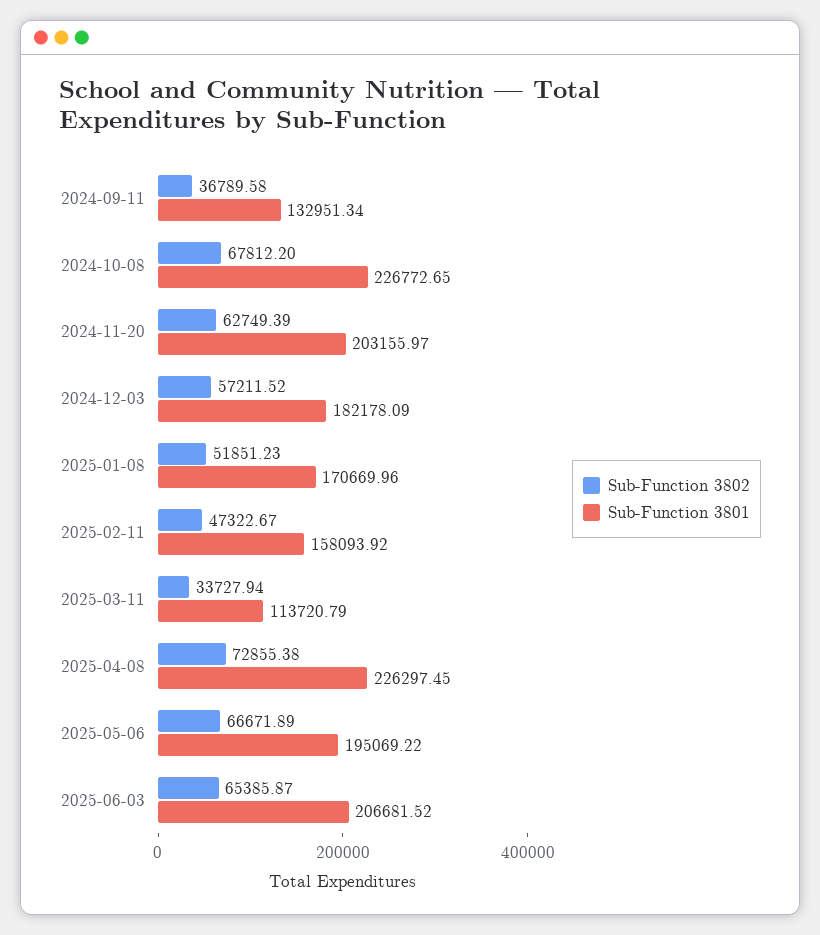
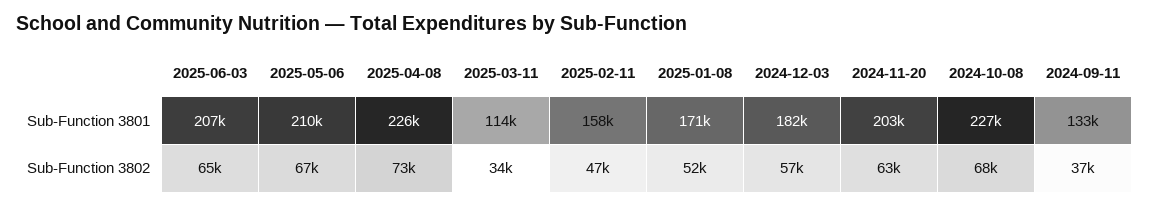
  {
    "Sub-Function 3802": {
      "2024-09-11": 36789.58,
      "2024-10-08": 67812.2,
      "2024-11-20": 62749.39,
      "2024-12-03": 57211.52,
      "2025-01-08": 51851.23,
      "2025-02-11": 47322.67,
      "2025-03-11": 33727.94,
      "2025-04-08": 72855.38,
      "2025-05-06": 66671.89,
      "2025-06-03": 65385.87
    },
    "Sub-Function 3801": {
      "2024-09-11": 132951.34,
      "2024-10-08": 226772.65,
      "2024-11-20": 203155.97,
      "2024-12-03": 182178.09,
      "2025-01-08": 170669.96,
      "2025-02-11": 158093.92,
      "2025-03-11": 113720.79,
      "2025-04-08": 226297.45,
-     "2025-05-06": 195069.22,
+     "2025-05-06": 210000,
      "2025-06-03": 206681.52
    }
  }

